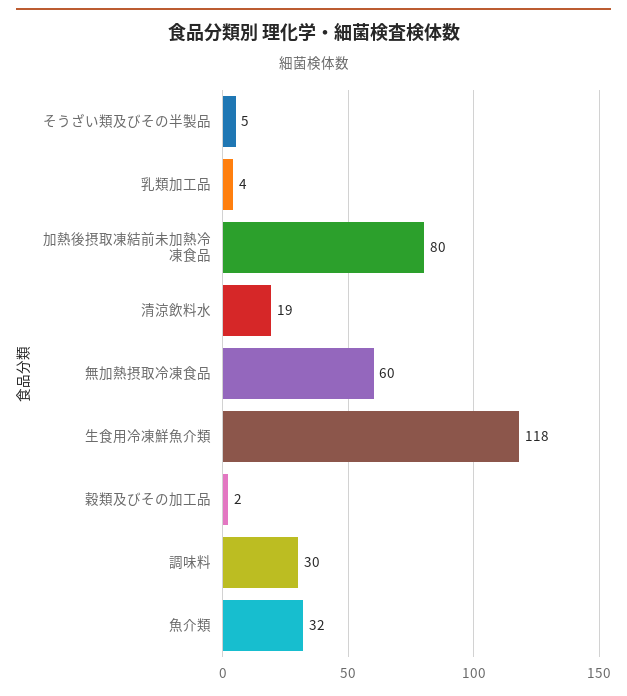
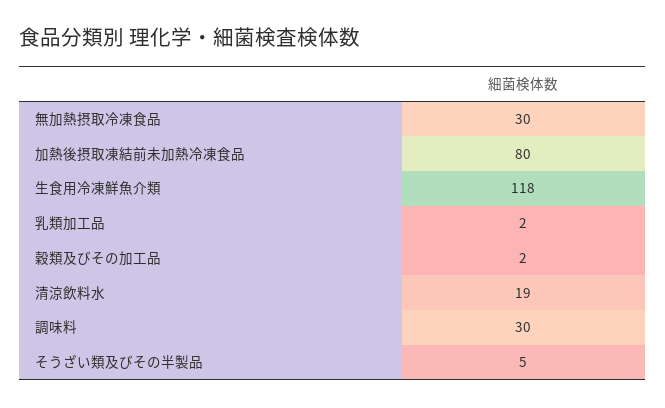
  {
    "そうざい類及びその半製品": 5,
-   "乳類加工品": 4,
+   "乳類加工品": 2,
    "加熱後摂取凍結前未加熱冷凍食品": 80,
    "清涼飲料水": 19,
-   "無加熱摂取冷凍食品": 60,
+   "無加熱摂取冷凍食品": 30,
    "生食用冷凍鮮魚介類": 118,
    "穀類及びその加工品": 2,
-   "調味料": 30,
+   "調味料": 30
-   "魚介類": 32
  }

